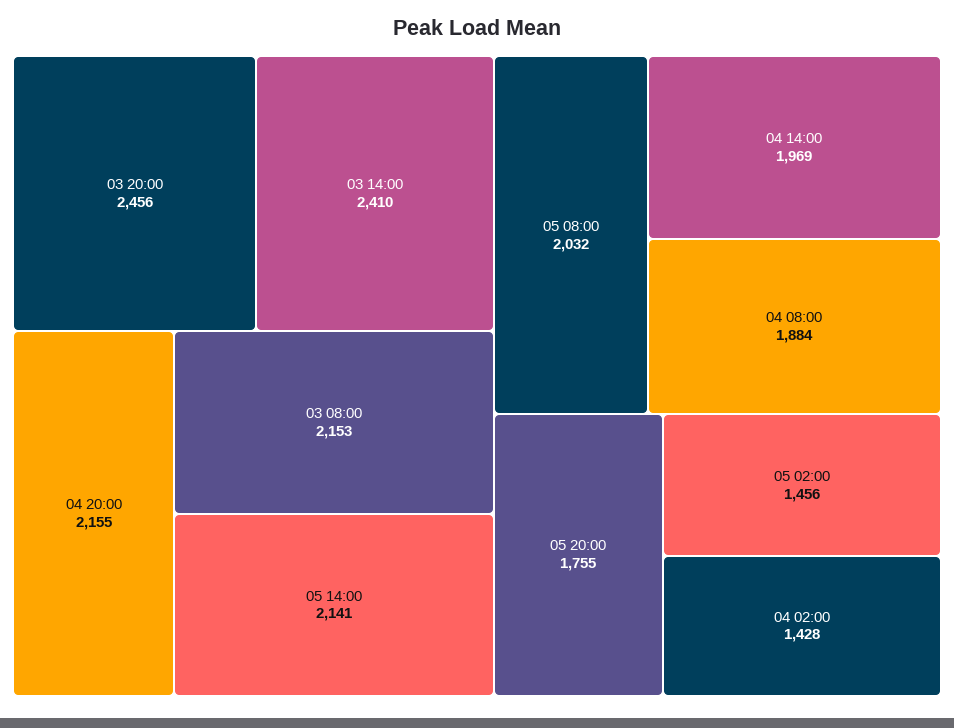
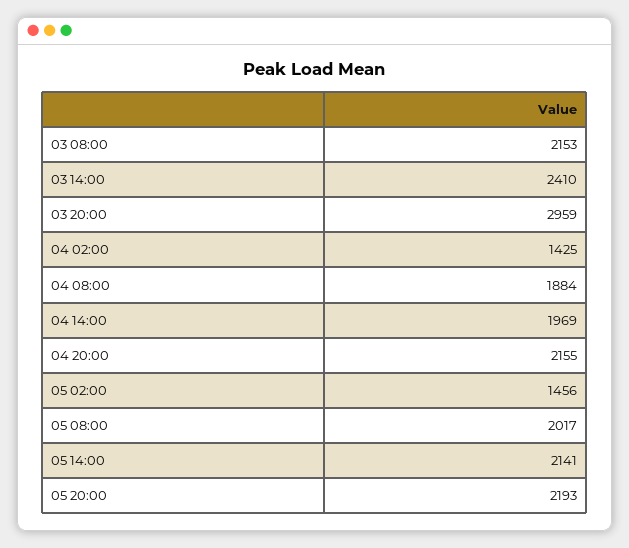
  {
-   "03 20:00": 2456,
+   "03 20:00": 2959,
    "03 14:00": 2410,
    "04 20:00": 2155,
    "03 08:00": 2153,
    "05 14:00": 2141,
-   "05 08:00": 2032,
+   "05 08:00": 2017,
    "04 14:00": 1969,
    "04 08:00": 1884,
-   "05 20:00": 1755,
+   "05 20:00": 2193,
    "05 02:00": 1456,
-   "04 02:00": 1428
+   "04 02:00": 1425
  }

